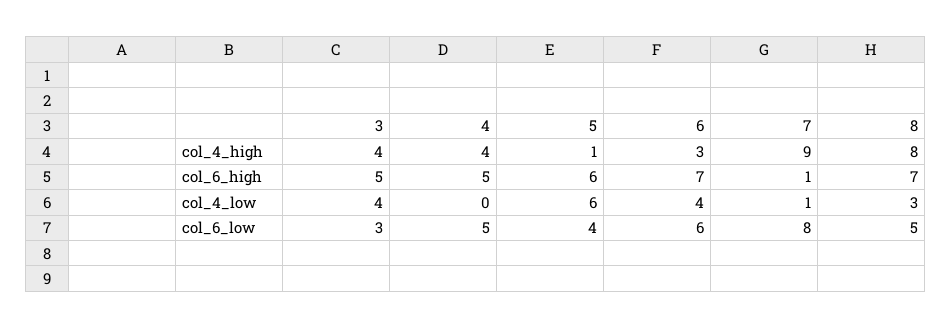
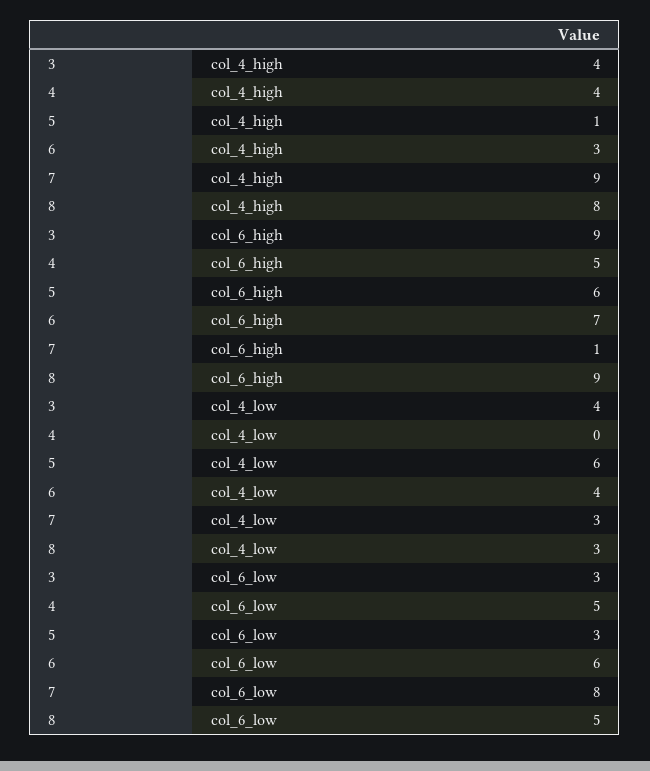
  {
    "3": {
      "col_4_high": 4,
-     "col_6_high": 5,
+     "col_6_high": 9,
      "col_4_low": 4,
      "col_6_low": 3
    },
    "4": {
      "col_4_high": 4,
      "col_6_high": 5,
      "col_4_low": 0,
      "col_6_low": 5
    },
    "5": {
      "col_4_high": 1,
      "col_6_high": 6,
      "col_4_low": 6,
-     "col_6_low": 4
+     "col_6_low": 3
    },
    "6": {
      "col_4_high": 3,
      "col_6_high": 7,
      "col_4_low": 4,
      "col_6_low": 6
    },
    "7": {
      "col_4_high": 9,
      "col_6_high": 1,
-     "col_4_low": 1,
+     "col_4_low": 3,
      "col_6_low": 8
    },
    "8": {
      "col_4_high": 8,
-     "col_6_high": 7,
+     "col_6_high": 9,
      "col_4_low": 3,
      "col_6_low": 5
    }
  }

